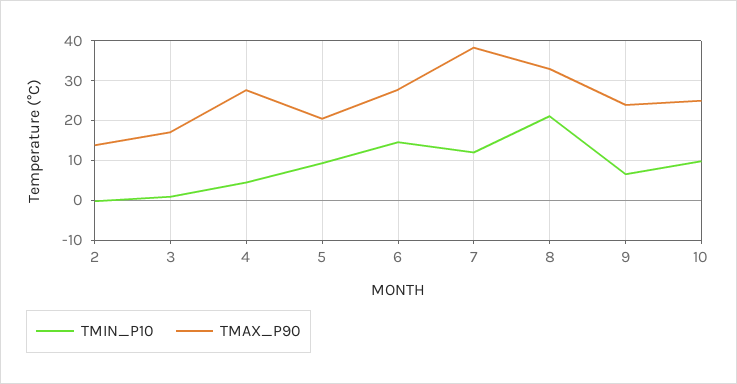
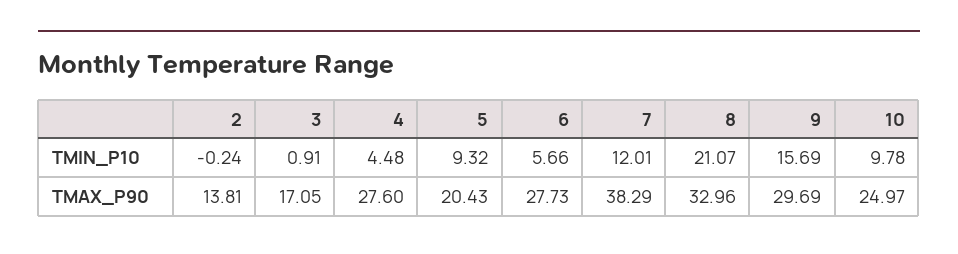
  {
    "TMIN_P10": {
      "2": -0.24,
      "3": 0.91,
      "4": 4.48,
      "5": 9.32,
-     "6": 14,
+     "6": 5.66,
      "7": 12.01,
      "8": 21.07,
-     "9": 6,
+     "9": 15.69,
      "10": 9.78
    },
    "TMAX_P90": {
      "2": 13.81,
      "3": 17.05,
      "4": 27.6,
      "5": 20.43,
      "6": 27.73,
      "7": 38.29,
      "8": 32.96,
-     "9": 24,
+     "9": 29.69,
      "10": 24.97
    }
  }

